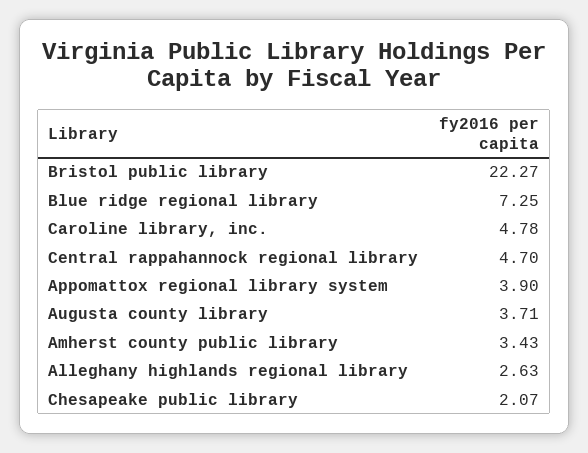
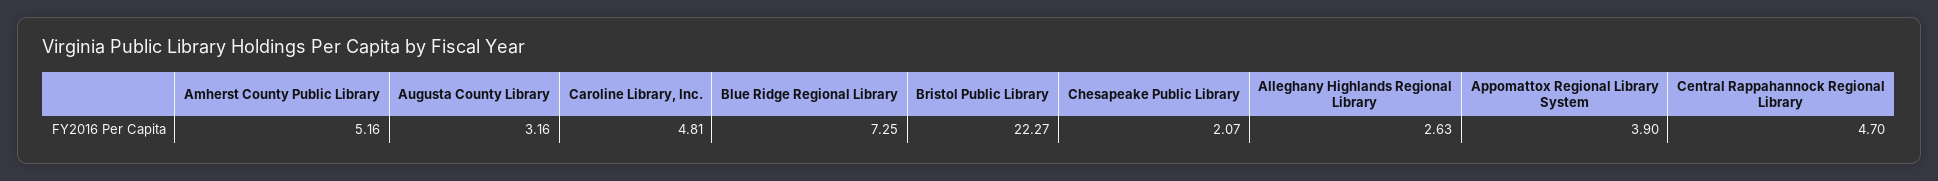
  {
    "Bristol public library": 22.27,
    "Blue ridge regional library": 7.25,
-   "Caroline library, inc.": 4.78,
+   "Caroline library, inc.": 4.81,
    "Central rappahannock regional library": 4.7,
    "Appomattox regional library system": 3.9,
-   "Augusta county library": 3.71,
+   "Augusta county library": 3.16,
-   "Amherst county public library": 3.43,
+   "Amherst county public library": 5.16,
    "Alleghany highlands regional library": 2.63,
    "Chesapeake public library": 2.07
  }

